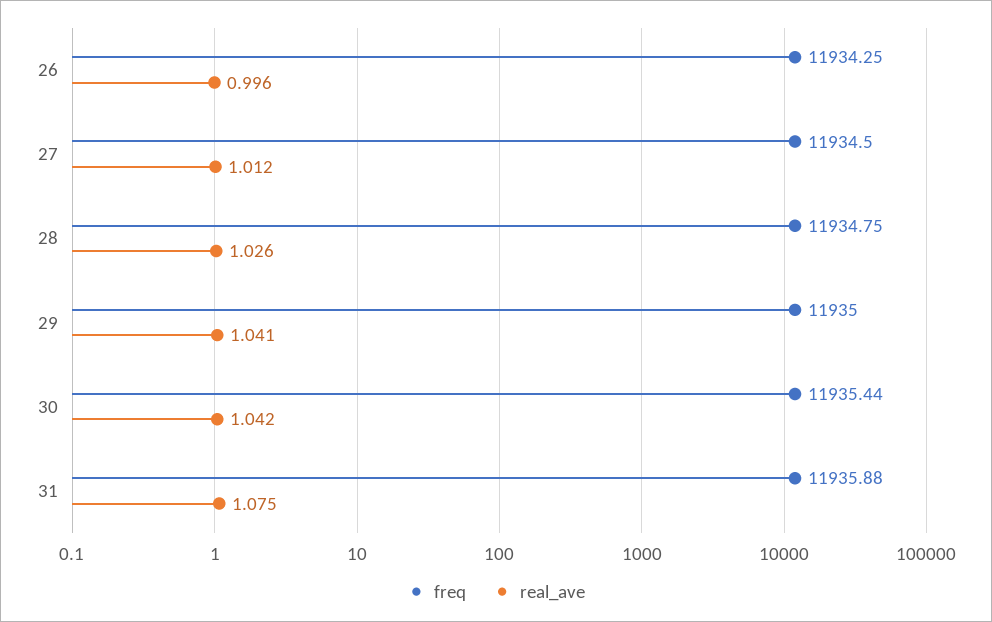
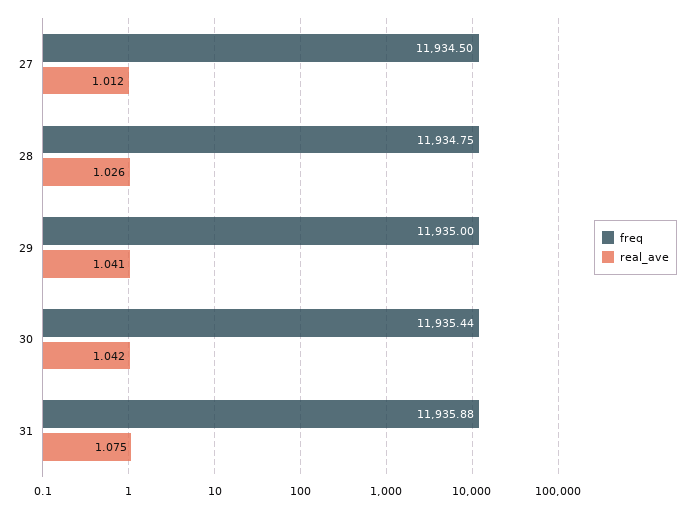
  {
    "freq": {
-     "26": 11934.25,
      "27": 11934.5,
      "28": 11934.75,
      "29": 11935,
      "30": 11935.44,
      "31": 11935.88
    },
    "real_ave": {
-     "26": 0.996,
      "27": 1.012,
      "28": 1.026,
      "29": 1.041,
      "30": 1.042,
      "31": 1.075
    }
  }

